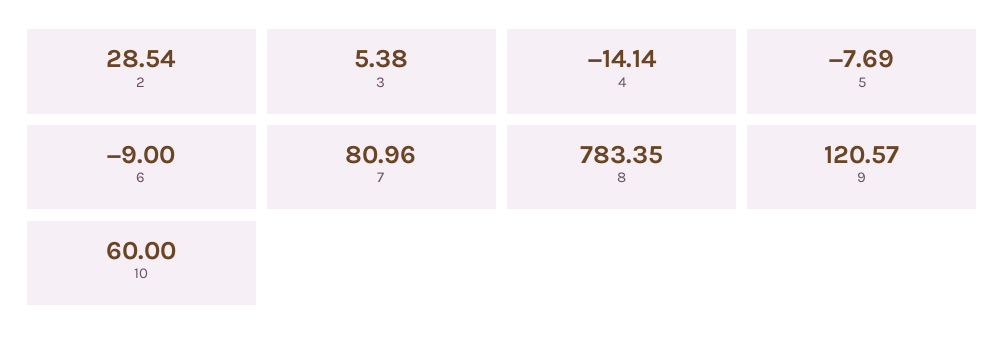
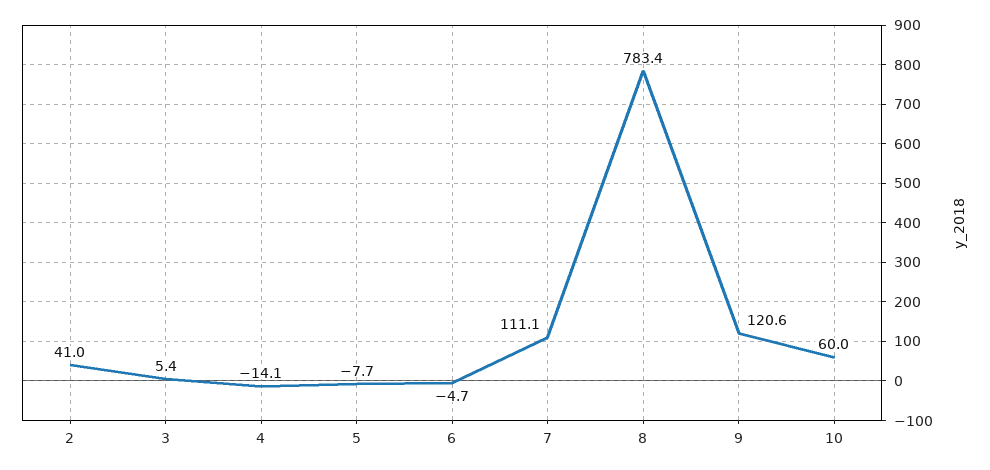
  {
-   "2": 28.54,
+   "2": 41,
    "3": 5.38,
    "4": -14.14,
    "5": -7.69,
-   "6": -9,
+   "6": -4.7,
-   "7": 80.96,
+   "7": 111.1,
    "8": 783.35,
    "9": 120.57,
    "10": 60
  }

